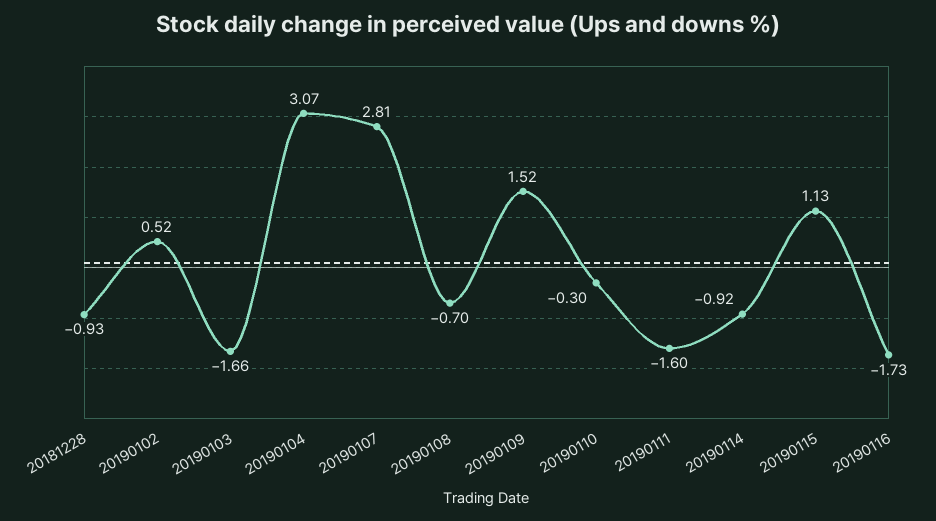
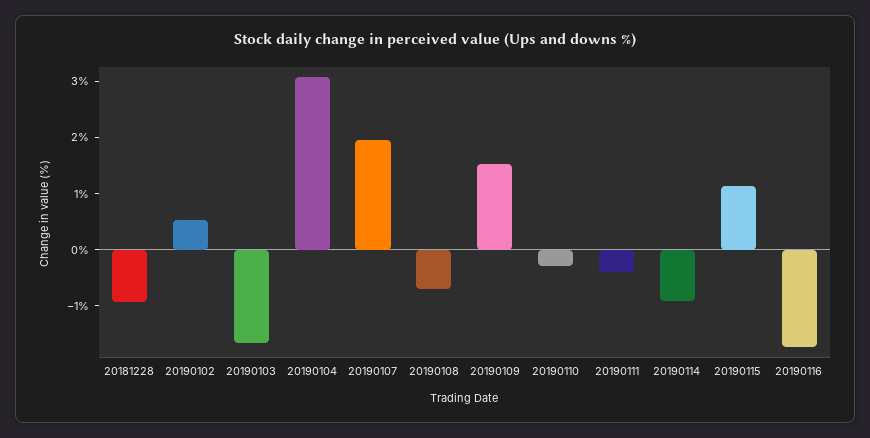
  {
    "20181228": -0.93,
    "20190102": 0.52,
    "20190103": -1.66,
    "20190104": 3.07,
-   "20190107": 2.81,
+   "20190107": 2,
    "20190108": -0.7,
    "20190109": 1.52,
    "20190110": -0.3,
-   "20190111": -1.6,
+   "20190111": -0.4,
    "20190114": -0.92,
    "20190115": 1.13,
    "20190116": -1.73
  }

